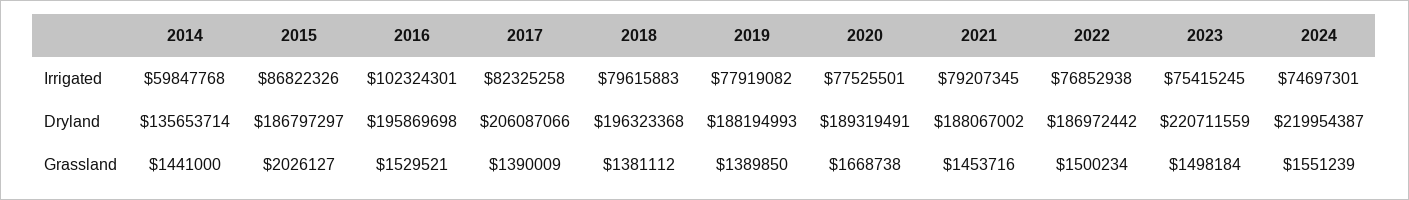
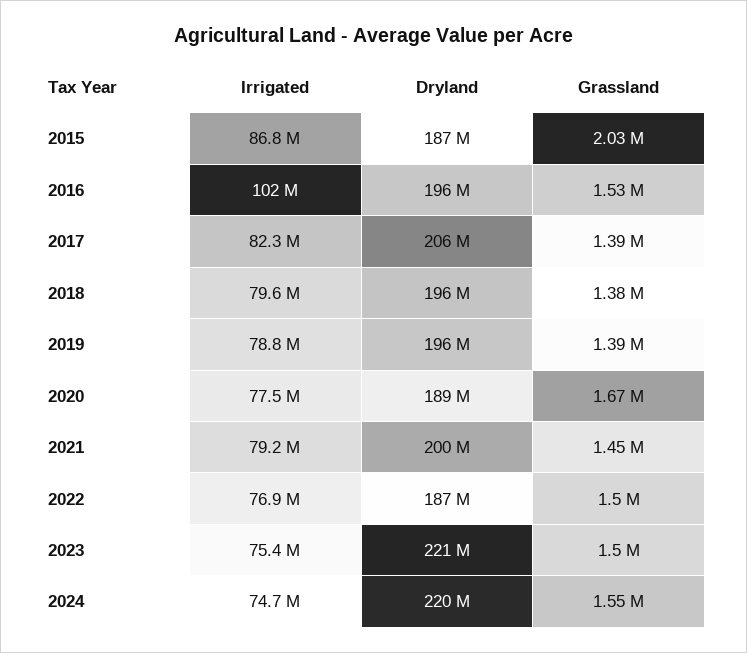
  {
-   "2014": {
-     "Irrigated": 59847768,
-     "Dryland": 135653714,
-     "Grassland": 1441000
-   },
    "2015": {
      "Irrigated": 86822326,
      "Dryland": 186797297,
      "Grassland": 2026127
    },
    "2016": {
      "Irrigated": 102324301,
      "Dryland": 195869698,
      "Grassland": 1529521
    },
    "2017": {
      "Irrigated": 82325258,
      "Dryland": 206087066,
      "Grassland": 1390009
    },
    "2018": {
      "Irrigated": 79615883,
      "Dryland": 196323368,
      "Grassland": 1381112
    },
    "2019": {
-     "Irrigated": 77919082,
+     "Irrigated": 78800000,
-     "Dryland": 188194993,
+     "Dryland": 196000000,
      "Grassland": 1389850
    },
    "2020": {
      "Irrigated": 77525501,
      "Dryland": 189319491,
      "Grassland": 1668738
    },
    "2021": {
      "Irrigated": 79207345,
-     "Dryland": 188067002,
+     "Dryland": 200000000,
      "Grassland": 1453716
    },
    "2022": {
      "Irrigated": 76852938,
      "Dryland": 186972442,
      "Grassland": 1500234
    },
    "2023": {
      "Irrigated": 75415245,
      "Dryland": 220711559,
      "Grassland": 1498184
    },
    "2024": {
      "Irrigated": 74697301,
      "Dryland": 219954387,
      "Grassland": 1551239
    }
  }

